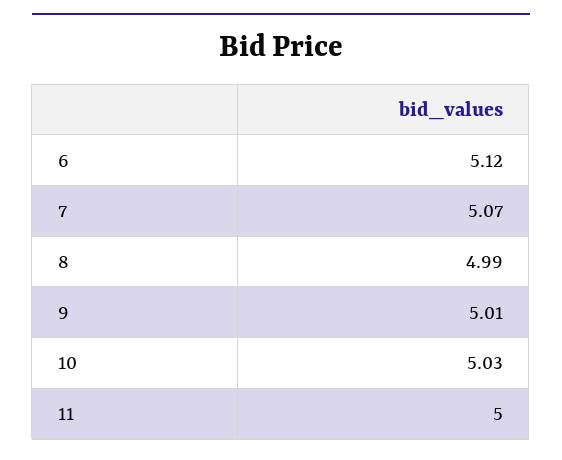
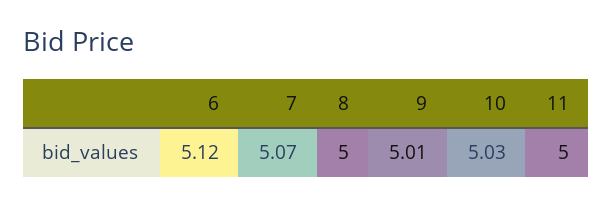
  {
    "6": 5.12,
    "7": 5.07,
-   "8": 4.99,
+   "8": 5,
    "9": 5.01,
    "10": 5.03,
    "11": 5
  }

